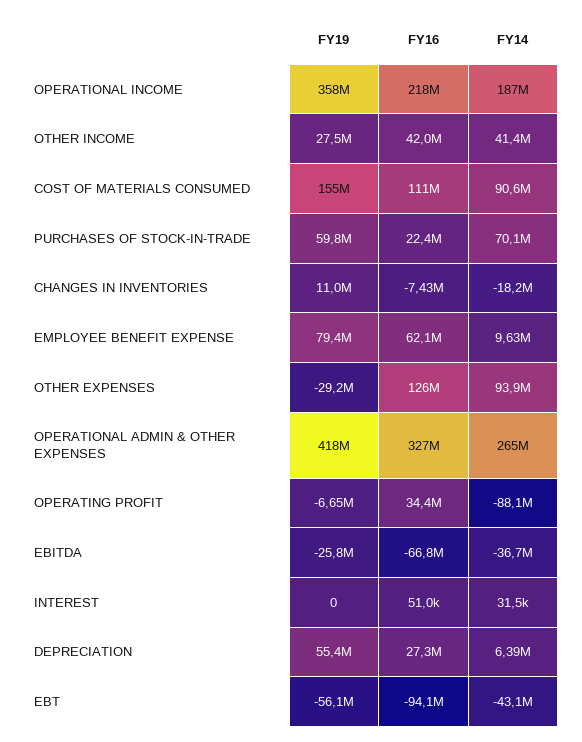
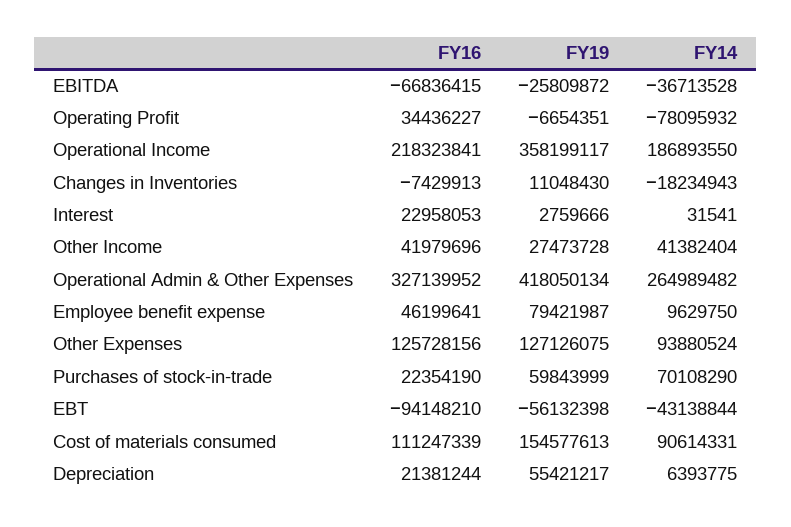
  {
    "FY19": {
      "OPERATIONAL INCOME": 358199117,
      "OTHER INCOME": 27473728,
      "COST OF MATERIALS CONSUMED": 154577613,
      "PURCHASES OF STOCK-IN-TRADE": 59843999,
      "CHANGES IN INVENTORIES": 11048430,
      "EMPLOYEE BENEFIT EXPENSE": 79421987,
-     "OTHER EXPENSES": -29200000,
+     "OTHER EXPENSES": 127126075,
      "OPERATIONAL ADMIN & OTHER EXPENSES": 418050134,
      "OPERATING PROFIT": -6654351,
      "EBITDA": -25809872,
-     "INTEREST": 0,
+     "INTEREST": 2759666,
      "DEPRECIATION": 55421217,
      "EBT": -56132398
    },
    "FY16": {
      "OPERATIONAL INCOME": 218323841,
      "OTHER INCOME": 41979696,
      "COST OF MATERIALS CONSUMED": 111247339,
      "PURCHASES OF STOCK-IN-TRADE": 22354190,
      "CHANGES IN INVENTORIES": -7429913,
-     "EMPLOYEE BENEFIT EXPENSE": 62100000,
+     "EMPLOYEE BENEFIT EXPENSE": 46199641,
      "OTHER EXPENSES": 125728156,
      "OPERATIONAL ADMIN & OTHER EXPENSES": 327139952,
      "OPERATING PROFIT": 34436227,
      "EBITDA": -66836415,
-     "INTEREST": 51000,
+     "INTEREST": 22958053,
-     "DEPRECIATION": 27300000,
+     "DEPRECIATION": 21381244,
      "EBT": -94148210
    },
    "FY14": {
      "OPERATIONAL INCOME": 186893550,
      "OTHER INCOME": 41382404,
      "COST OF MATERIALS CONSUMED": 90614331,
      "PURCHASES OF STOCK-IN-TRADE": 70108290,
      "CHANGES IN INVENTORIES": -18234943,
      "EMPLOYEE BENEFIT EXPENSE": 9629750,
      "OTHER EXPENSES": 93880524,
      "OPERATIONAL ADMIN & OTHER EXPENSES": 264989482,
-     "OPERATING PROFIT": -88100000,
+     "OPERATING PROFIT": -78095932,
      "EBITDA": -36713528,
      "INTEREST": 31541,
      "DEPRECIATION": 6393775,
      "EBT": -43138844
    }
  }

